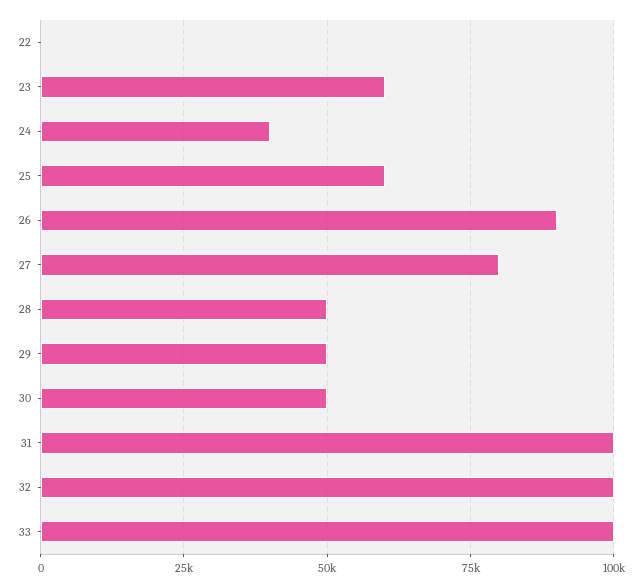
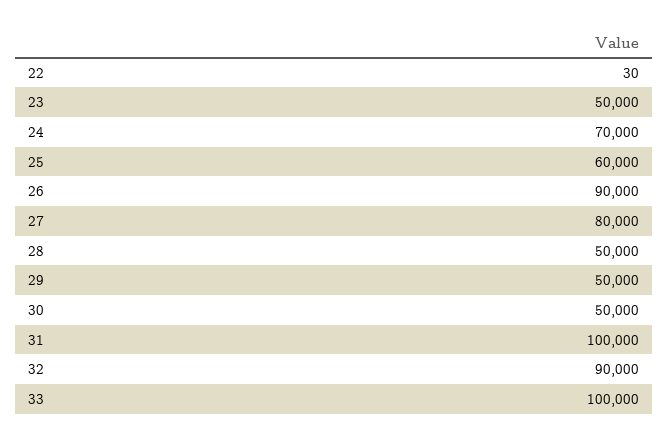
  {
    "22": 30,
-   "23": 60000,
+   "23": 50000,
-   "24": 40000,
+   "24": 70000,
    "25": 60000,
    "26": 90000,
    "27": 80000,
    "28": 50000,
    "29": 50000,
    "30": 50000,
    "31": 100000,
-   "32": 100000,
+   "32": 90000,
    "33": 100000
  }

